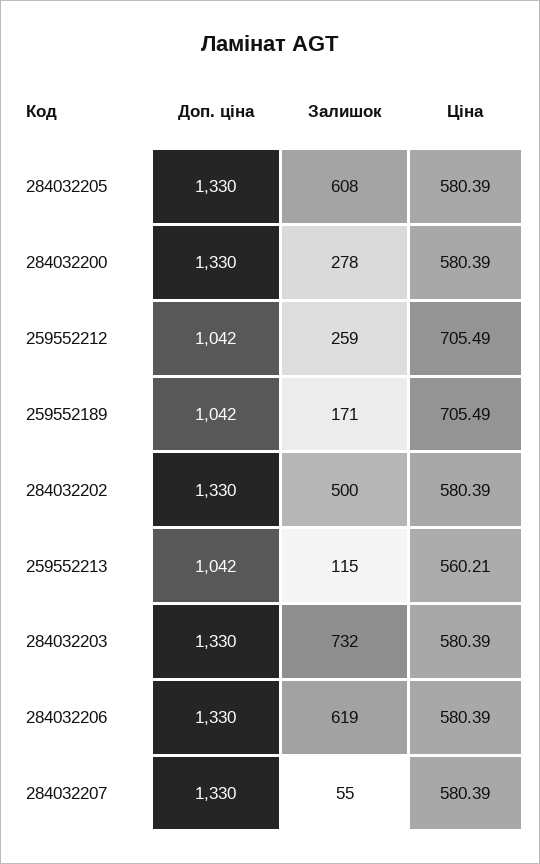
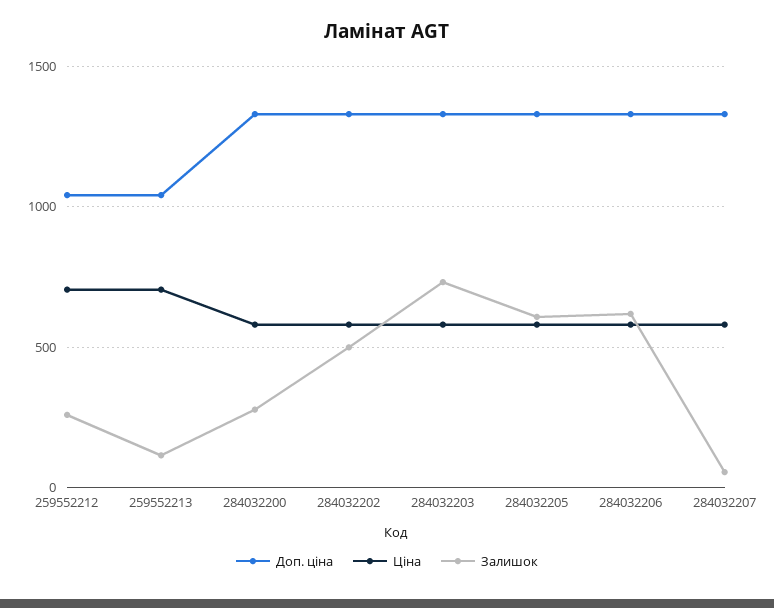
  {
    "Доп. ціна": {
      "284032205": 1330,
      "284032200": 1330,
      "259552212": 1042,
-     "259552189": 1042,
      "284032202": 1330,
      "259552213": 1042,
      "284032203": 1330,
      "284032206": 1330,
      "284032207": 1330
    },
    "Залишок": {
      "284032205": 608,
      "284032200": 278,
      "259552212": 259,
-     "259552189": 171,
      "284032202": 500,
      "259552213": 115,
      "284032203": 732,
      "284032206": 619,
      "284032207": 55
    },
    "Ціна": {
      "284032205": 580.39,
      "284032200": 580.39,
      "259552212": 705.49,
-     "259552189": 705.49,
      "284032202": 580.39,
-     "259552213": 560.21,
+     "259552213": 700,
      "284032203": 580.39,
      "284032206": 580.39,
      "284032207": 580.39
    }
  }

